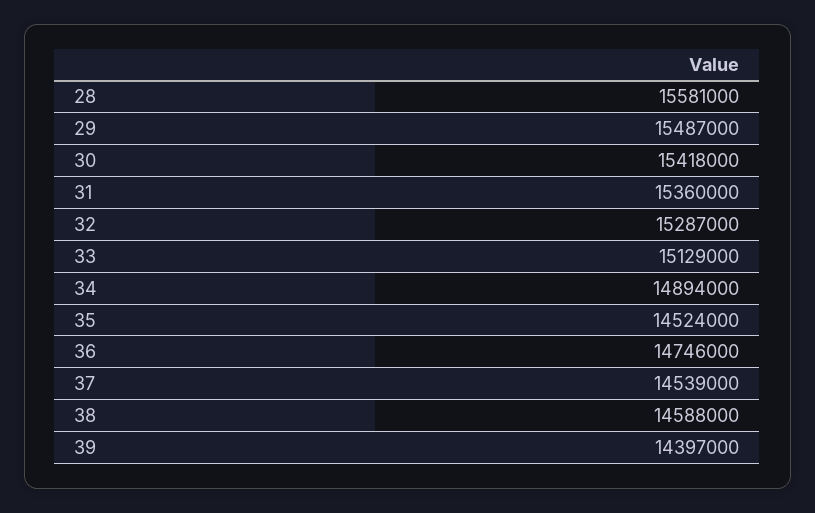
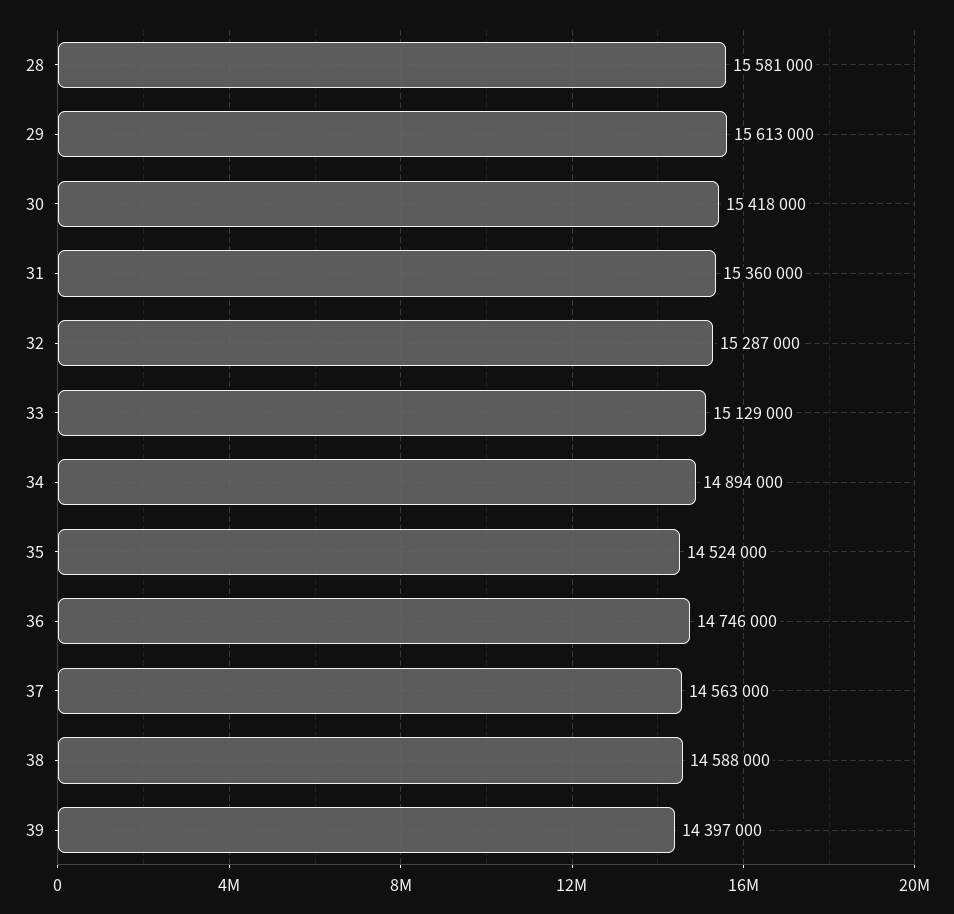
  {
    "28": 15581000,
-   "29": 15487000,
+   "29": 15613000,
    "30": 15418000,
    "31": 15360000,
    "32": 15287000,
    "33": 15129000,
    "34": 14894000,
    "35": 14524000,
    "36": 14746000,
-   "37": 14539000,
+   "37": 14563000,
    "38": 14588000,
    "39": 14397000
  }

